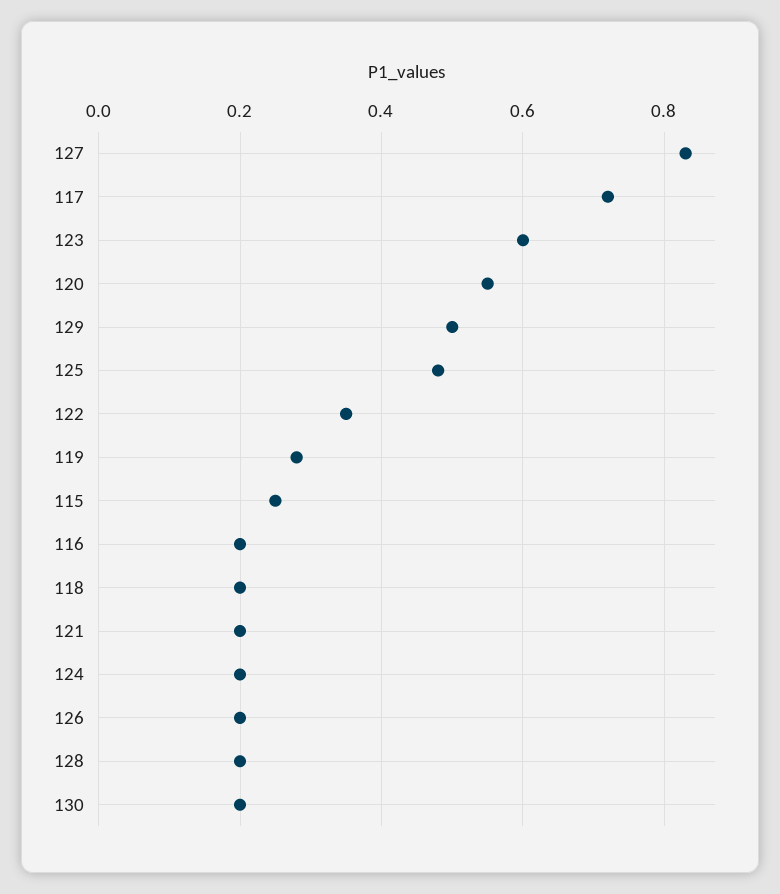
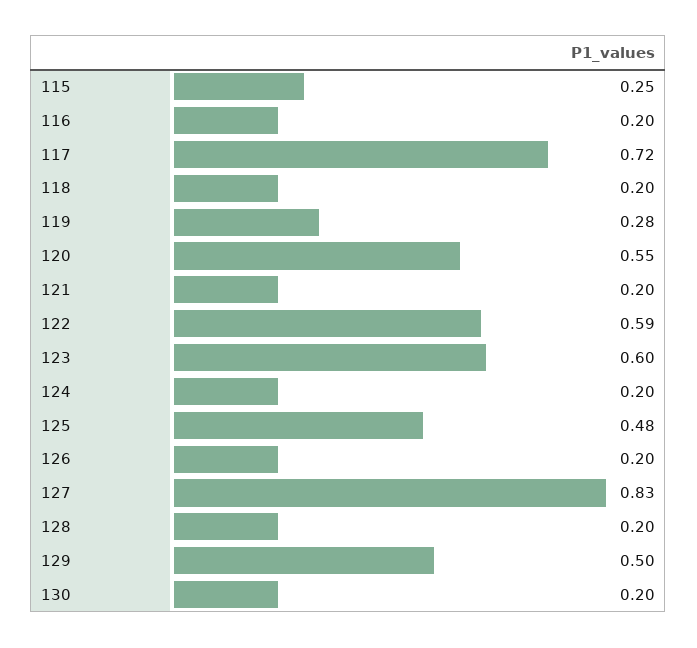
  {
    "127": 0.83,
    "117": 0.72,
    "123": 0.6,
    "120": 0.55,
    "129": 0.5,
    "125": 0.48,
-   "122": 0.35,
+   "122": 0.59,
    "119": 0.28,
    "115": 0.25,
    "116": 0.2,
    "118": 0.2,
    "121": 0.2,
    "124": 0.2,
    "126": 0.2,
    "128": 0.2,
    "130": 0.2
  }

